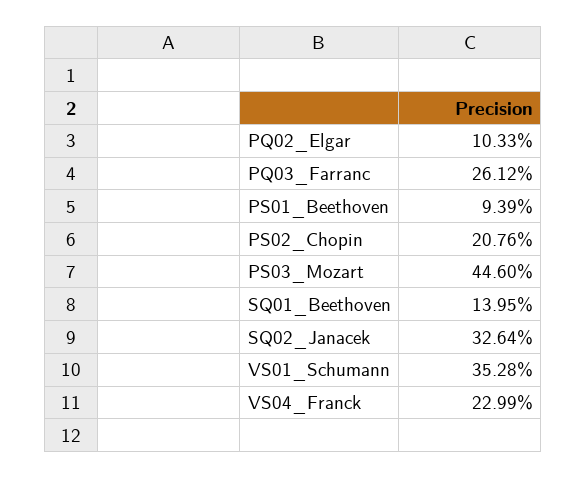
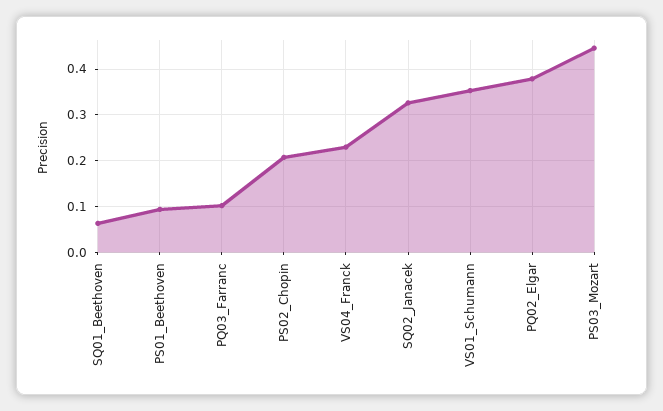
  {
-   "PQ02_Elgar": 0.1033,
+   "PQ02_Elgar": 0.38,
-   "PQ03_Farranc": 0.2612,
+   "PQ03_Farranc": 0.1,
    "PS01_Beethoven": 0.0939,
    "PS02_Chopin": 0.2076,
    "PS03_Mozart": 0.446,
-   "SQ01_Beethoven": 0.1395,
+   "SQ01_Beethoven": 0.06,
    "SQ02_Janacek": 0.3264,
    "VS01_Schumann": 0.3528,
    "VS04_Franck": 0.2299
  }

